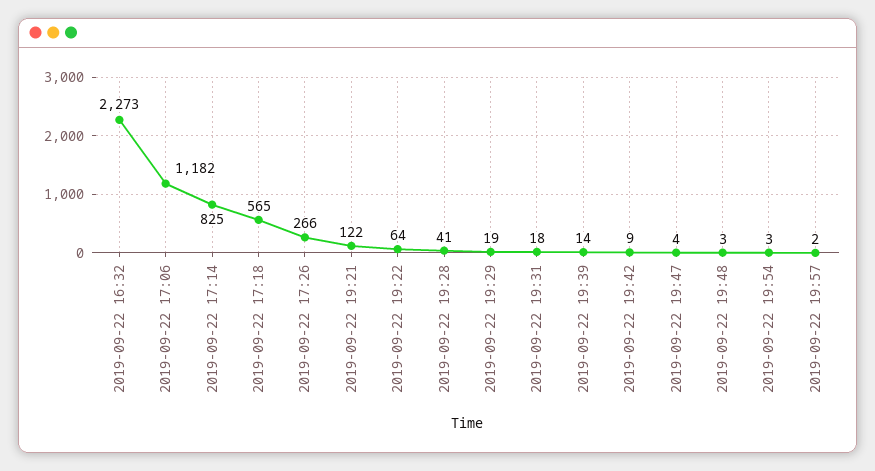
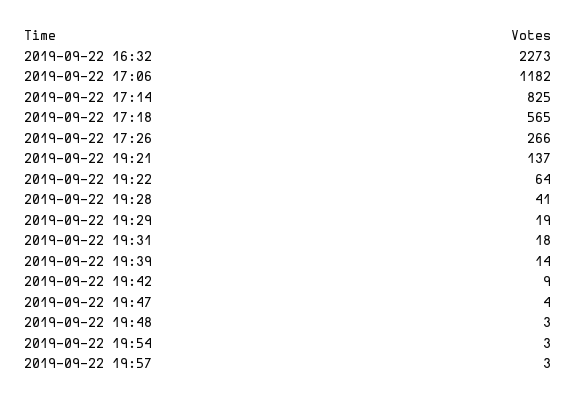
  {
    "2019-09-22 16:32": 2273,
    "2019-09-22 17:06": 1182,
    "2019-09-22 17:14": 825,
    "2019-09-22 17:18": 565,
    "2019-09-22 17:26": 266,
-   "2019-09-22 19:21": 122,
+   "2019-09-22 19:21": 137,
    "2019-09-22 19:22": 64,
    "2019-09-22 19:28": 41,
    "2019-09-22 19:29": 19,
    "2019-09-22 19:31": 18,
    "2019-09-22 19:39": 14,
    "2019-09-22 19:42": 9,
    "2019-09-22 19:47": 4,
    "2019-09-22 19:48": 3,
    "2019-09-22 19:54": 3,
-   "2019-09-22 19:57": 2
+   "2019-09-22 19:57": 3
  }

